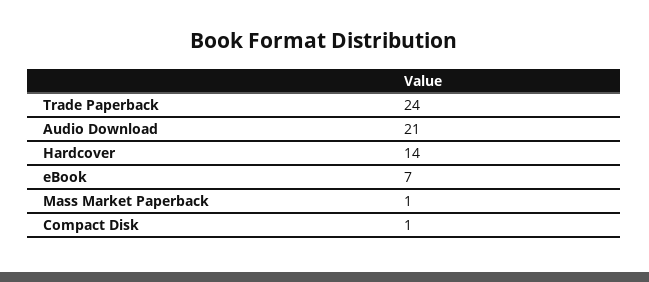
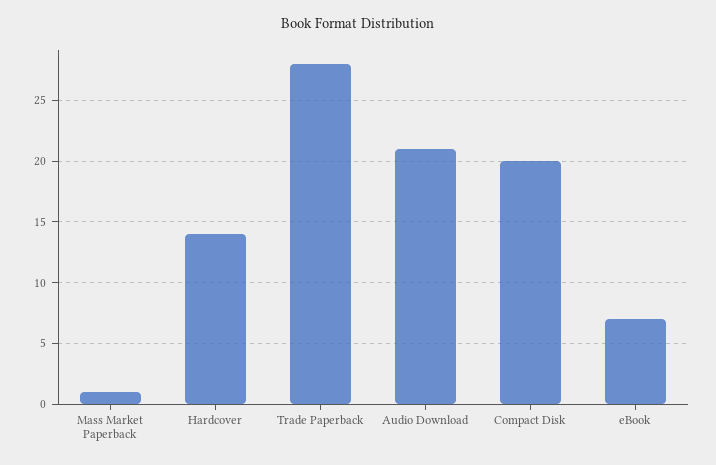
  {
-   "Trade Paperback": 24,
+   "Trade Paperback": 28,
    "Audio Download": 21,
    "Hardcover": 14,
    "eBook": 7,
    "Mass Market Paperback": 1,
-   "Compact Disk": 1
+   "Compact Disk": 20
  }

